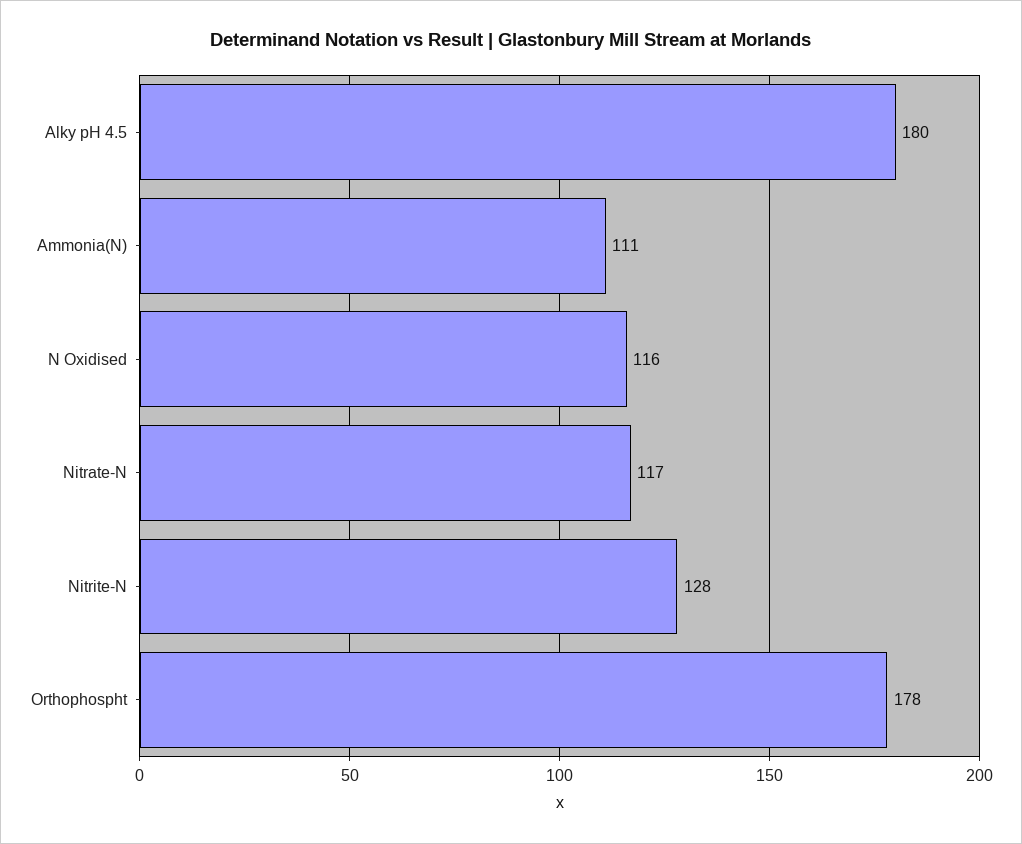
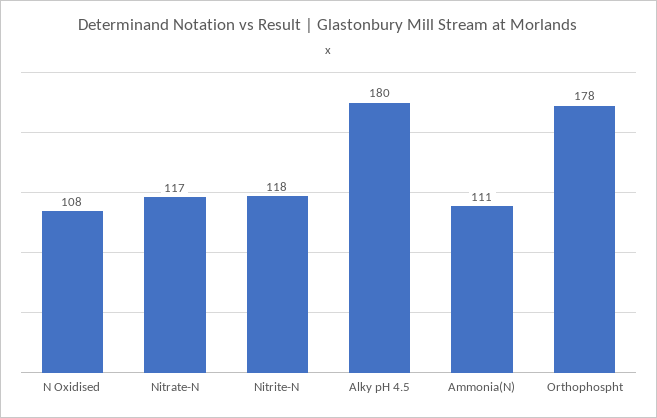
  {
    "Alky pH 4.5": 180,
    "Ammonia(N)": 111,
-   "N Oxidised": 116,
+   "N Oxidised": 108,
    "Nitrate-N": 117,
-   "Nitrite-N": 128,
+   "Nitrite-N": 118,
    "Orthophospht": 178
  }

